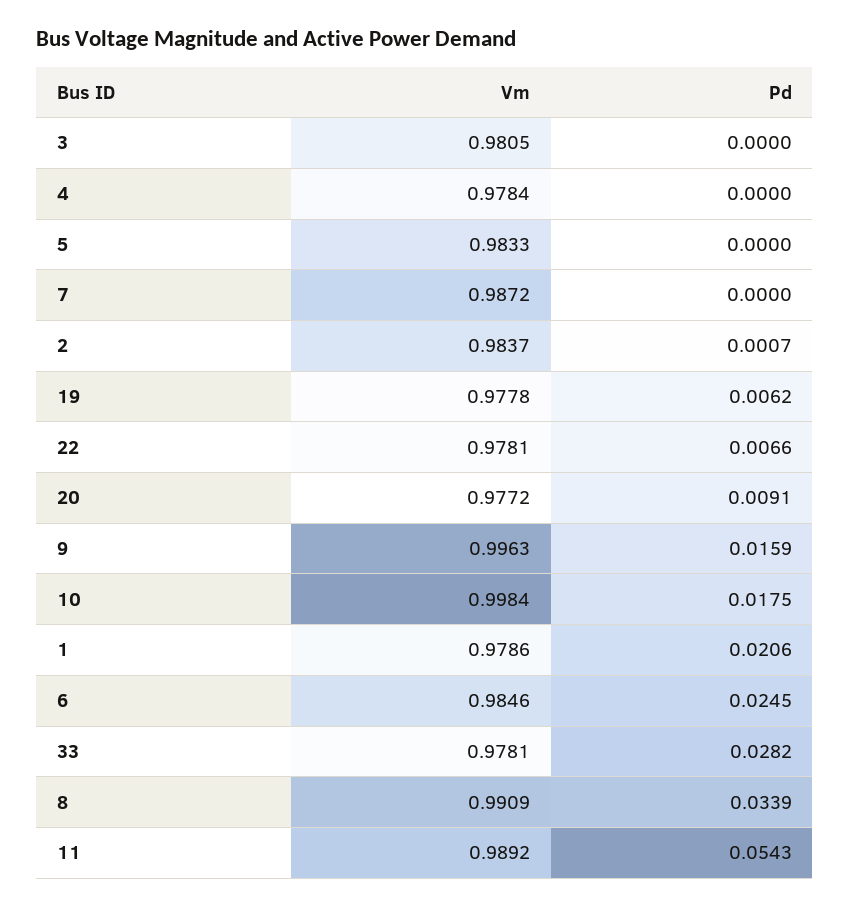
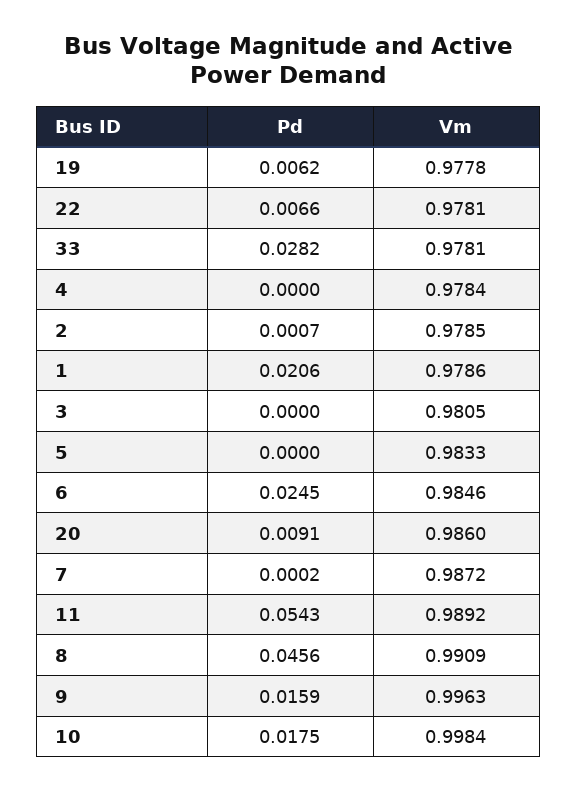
  {
    "Vm": {
      "3": 0.9805,
      "4": 0.9784,
      "5": 0.9833,
      "7": 0.9872,
-     "2": 0.9837,
+     "2": 0.9785,
      "19": 0.9778,
      "22": 0.9781,
-     "20": 0.9772,
+     "20": 0.986,
      "9": 0.9963,
      "10": 0.9984,
      "1": 0.9786,
      "6": 0.9846,
      "33": 0.9781,
      "8": 0.9909,
      "11": 0.9892
    },
    "Pd": {
      "3": 0,
      "4": 0,
      "5": 0,
-     "7": 0,
+     "7": 0.0002,
      "2": 0.0007,
      "19": 0.0062,
      "22": 0.0066,
      "20": 0.0091,
      "9": 0.0159,
      "10": 0.0175,
      "1": 0.0206,
      "6": 0.0245,
      "33": 0.0282,
-     "8": 0.0339,
+     "8": 0.0456,
      "11": 0.0543
    }
  }

